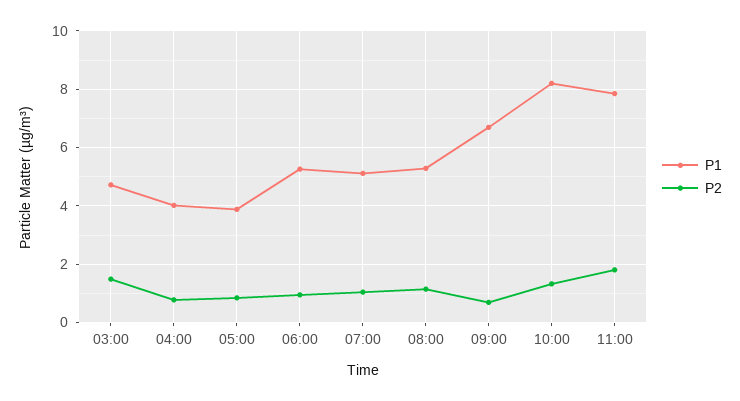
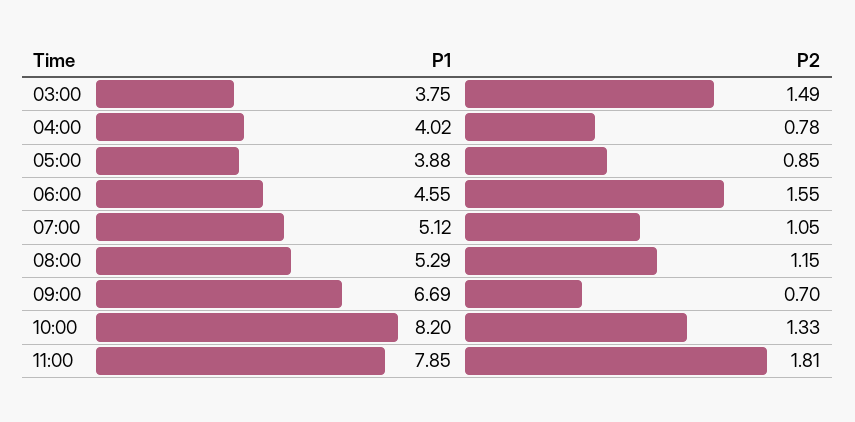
  {
    "P1": {
-     "03:00": 4.75,
+     "03:00": 3.75,
      "04:00": 4.02,
      "05:00": 3.88,
-     "06:00": 5.25,
+     "06:00": 4.55,
      "07:00": 5.12,
      "08:00": 5.29,
      "09:00": 6.69,
      "10:00": 8.2,
      "11:00": 7.85
    },
    "P2": {
      "03:00": 1.49,
      "04:00": 0.78,
      "05:00": 0.85,
-     "06:00": 1,
+     "06:00": 1.55,
      "07:00": 1.05,
      "08:00": 1.15,
      "09:00": 0.7,
      "10:00": 1.33,
      "11:00": 1.81
    }
  }

